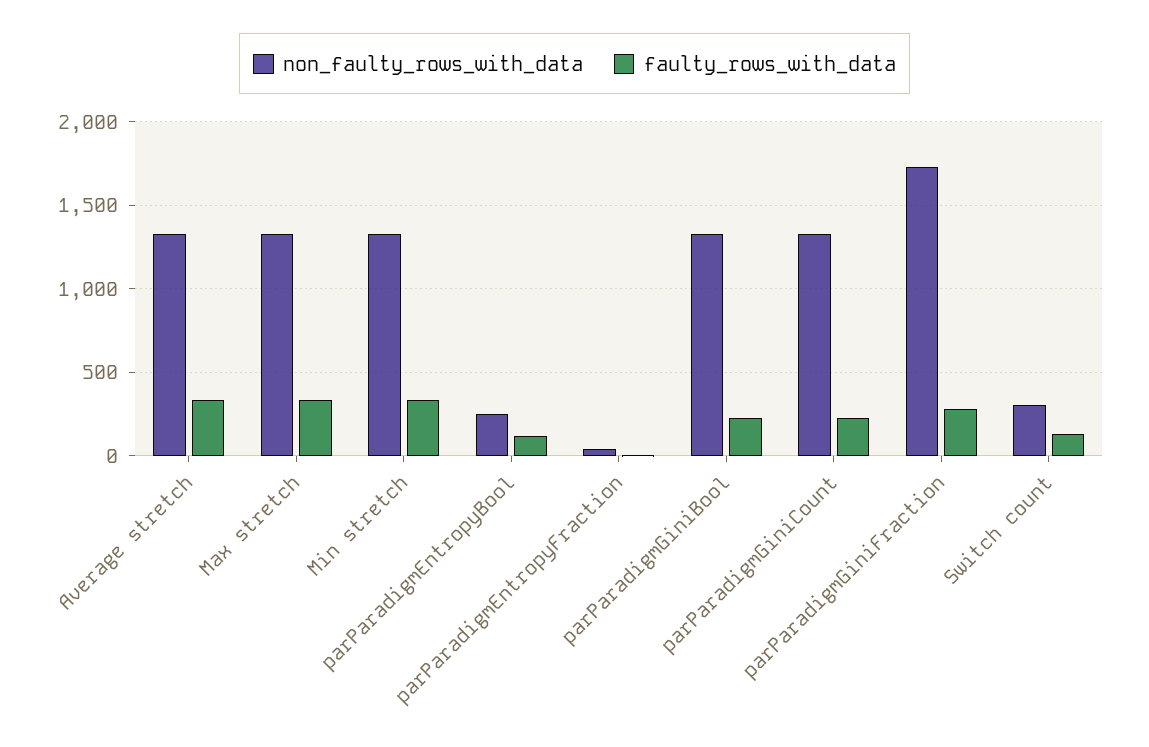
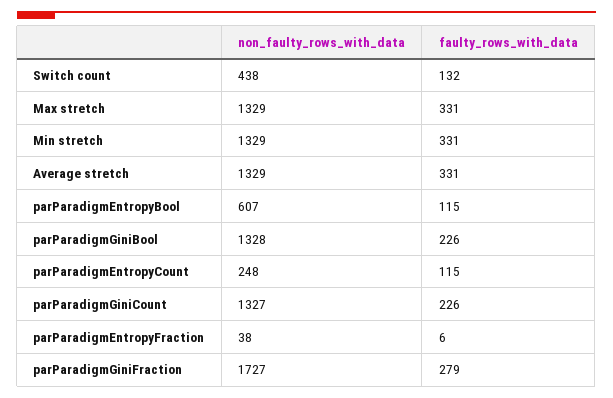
  {
    "non_faulty_rows_with_data": {
      "Average stretch": 1329,
      "Max stretch": 1329,
      "Min stretch": 1329,
-     "parParadigmEntropyBool": 250,
+     "parParadigmEntropyBool": 607,
      "parParadigmEntropyFraction": 38,
      "parParadigmGiniBool": 1328,
      "parParadigmGiniCount": 1327,
      "parParadigmGiniFraction": 1727,
-     "Switch count": 300
+     "Switch count": 438,
+     "parParadigmEntropyCount": 248
    },
    "faulty_rows_with_data": {
      "Average stretch": 331,
      "Max stretch": 331,
      "Min stretch": 331,
      "parParadigmEntropyBool": 115,
      "parParadigmEntropyFraction": 6,
      "parParadigmGiniBool": 226,
      "parParadigmGiniCount": 226,
      "parParadigmGiniFraction": 279,
-     "Switch count": 132
+     "Switch count": 132,
+     "parParadigmEntropyCount": 115
    }
  }

